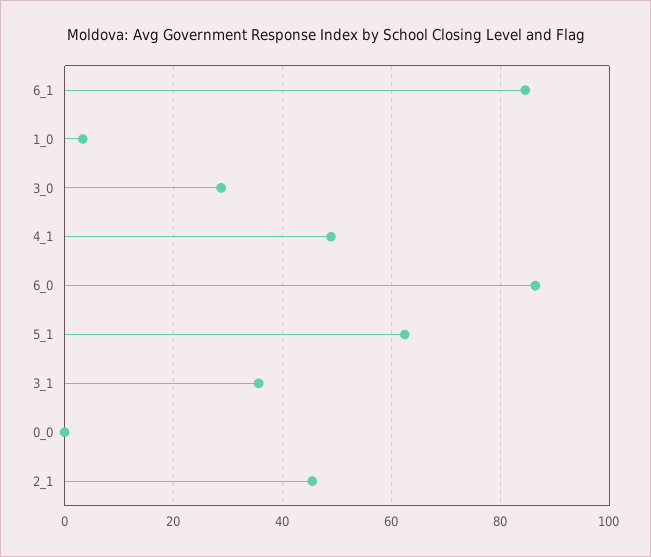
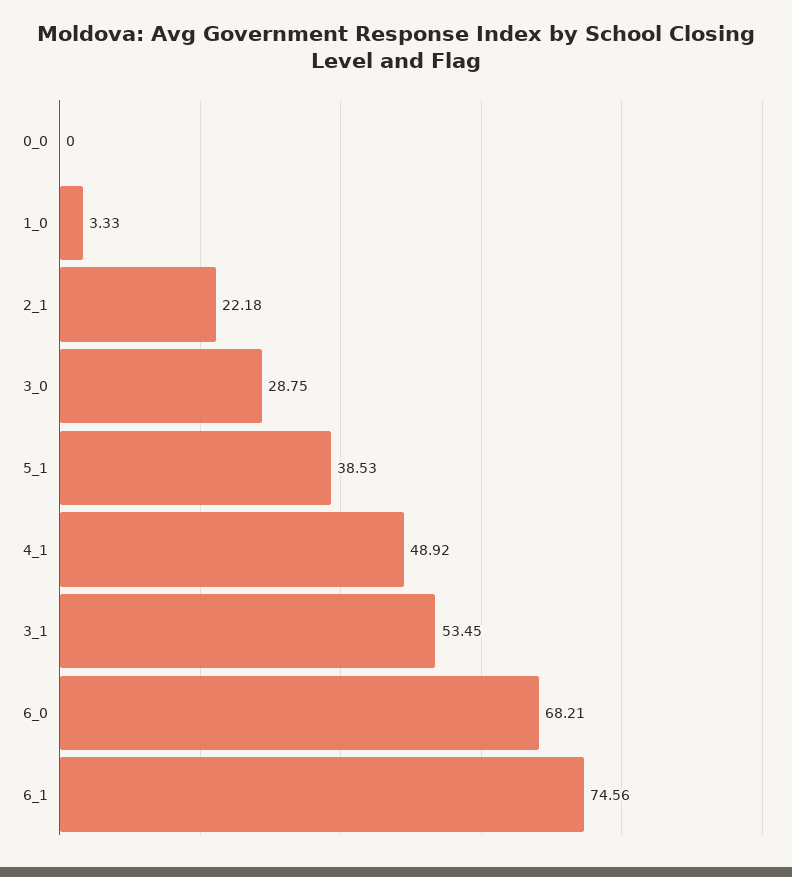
  {
-   "6_1": 84,
+   "6_1": 74.56,
    "1_0": 3.33,
    "3_0": 28.75,
    "4_1": 48.92,
-   "6_0": 86,
+   "6_0": 68.21,
-   "5_1": 62,
+   "5_1": 38.53,
-   "3_1": 36,
+   "3_1": 53.45,
    "0_0": 0,
-   "2_1": 46
+   "2_1": 22.18
  }

